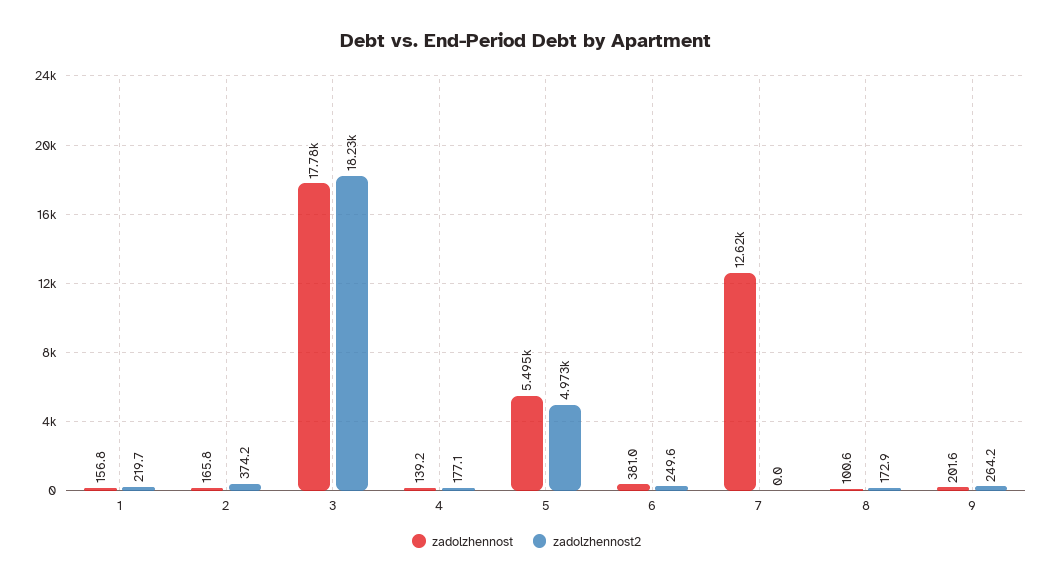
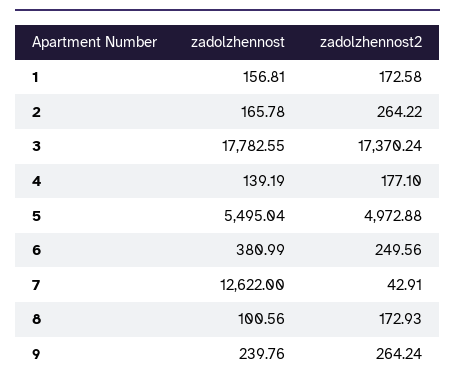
  {
    "zadolzhennost": {
      "1": 156.81,
      "2": 165.78,
      "3": 17782.55,
      "4": 139.19,
      "5": 5495.04,
      "6": 380.99,
      "7": 12622,
      "8": 100.56,
-     "9": 201.6
+     "9": 239.76
    },
    "zadolzhennost2": {
-     "1": 219.7,
+     "1": 172.58,
-     "2": 374.2,
+     "2": 264.22,
-     "3": 18230,
+     "3": 17370.24,
      "4": 177.1,
      "5": 4972.88,
      "6": 249.56,
-     "7": 0,
+     "7": 42.91,
      "8": 172.93,
      "9": 264.24
    }
  }

